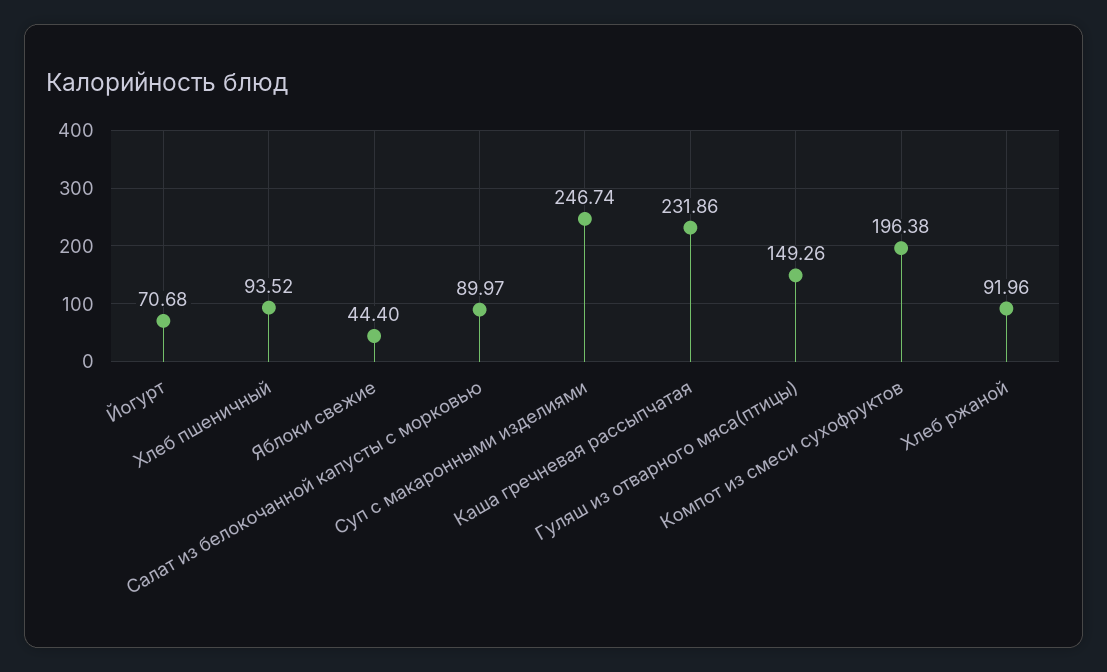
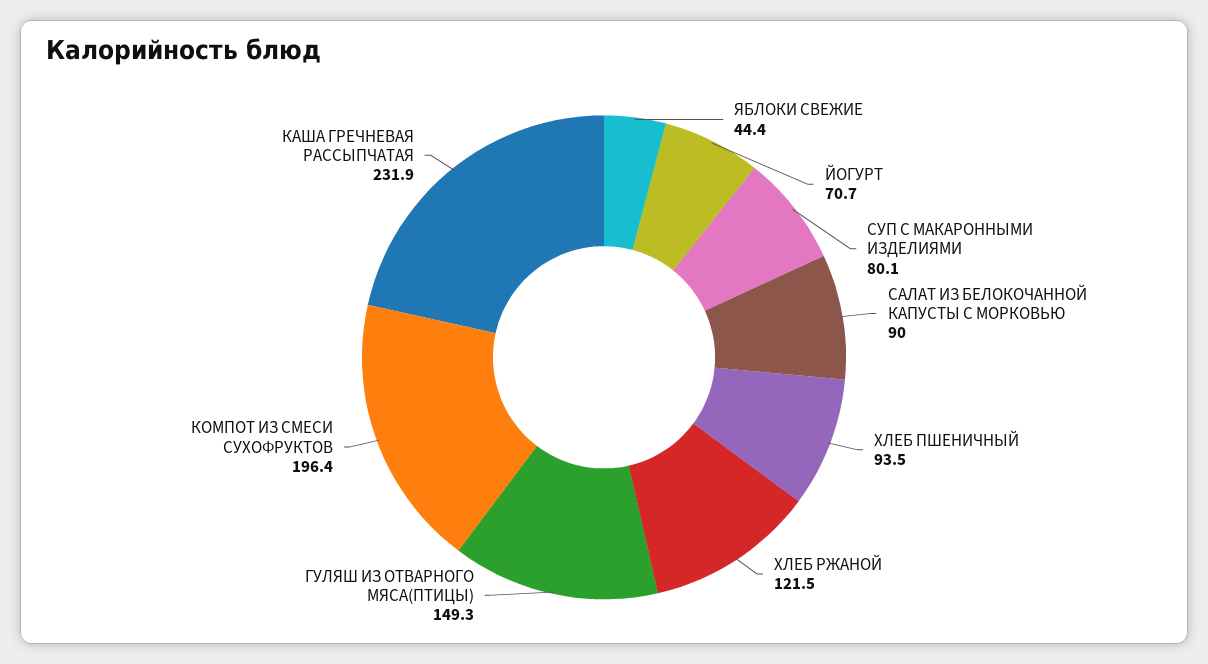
  {
    "Йогурт": 70.68,
    "Хлеб пшеничный": 93.52,
    "Яблоки свежие": 44.4,
    "Салат из белокочанной капусты с морковью": 89.97,
-   "Суп с макаронными изделиями": 246.74,
+   "Суп с макаронными изделиями": 80.1,
    "Каша гречневая рассыпчатая": 231.86,
    "Гуляш из отварного мяса(птицы)": 149.26,
    "Компот из смеси сухофруктов": 196.38,
-   "Хлеб ржаной": 91.96
+   "Хлеб ржаной": 121.5
  }

